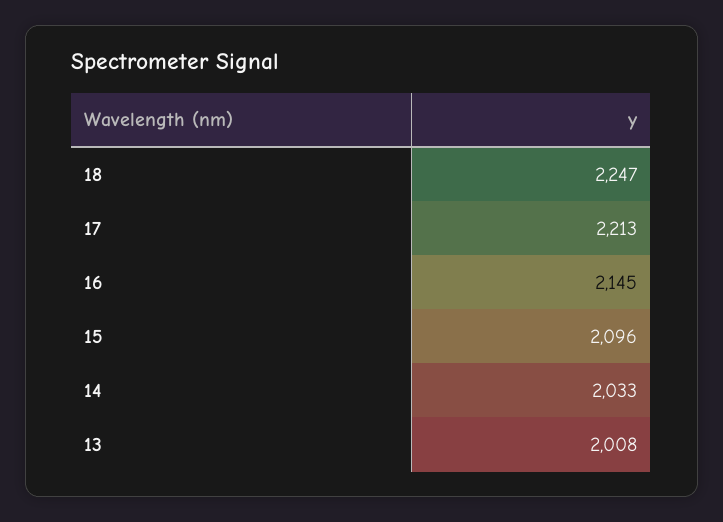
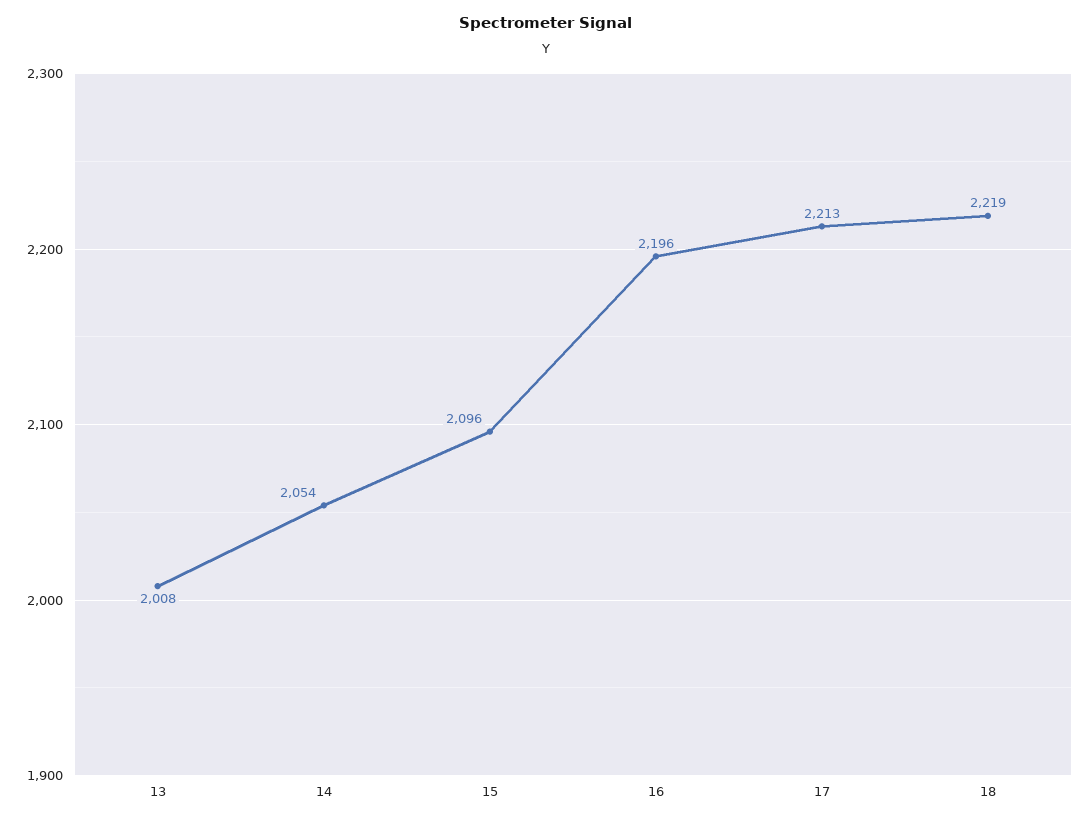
  {
-   "18": 2247,
+   "18": 2219,
    "17": 2213,
-   "16": 2145,
+   "16": 2196,
    "15": 2096,
-   "14": 2033,
+   "14": 2054,
    "13": 2008
  }

